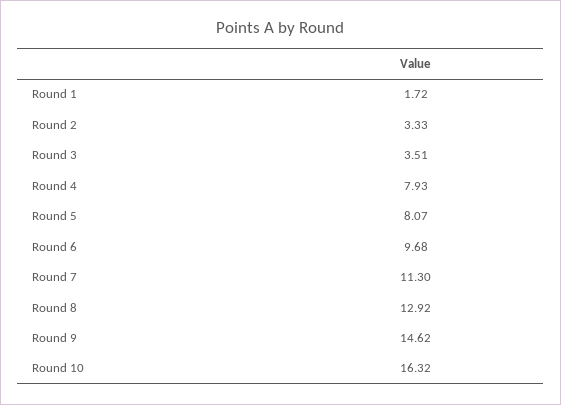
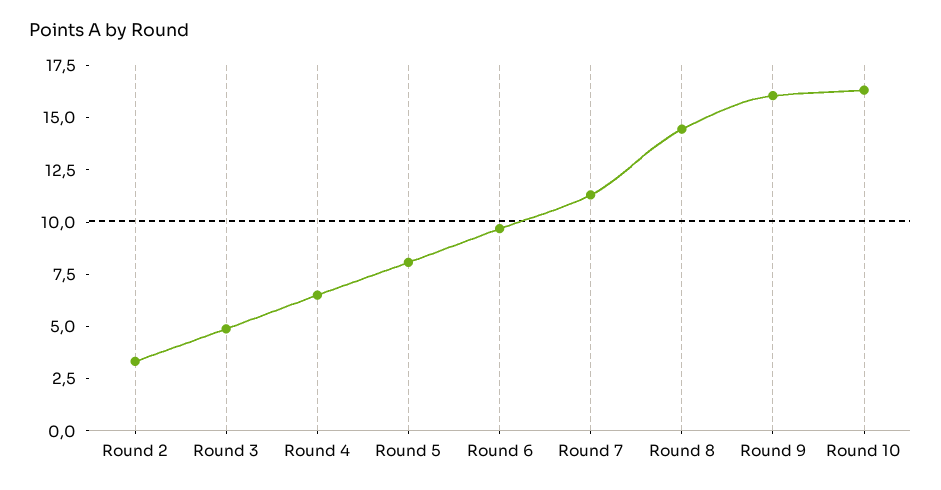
  {
-   "Round 1": 1.72,
    "Round 2": 3.33,
-   "Round 3": 3.51,
+   "Round 3": 5,
-   "Round 4": 7.93,
+   "Round 4": 6.5,
    "Round 5": 8.07,
    "Round 6": 9.68,
    "Round 7": 11.3,
-   "Round 8": 12.92,
+   "Round 8": 14.5,
-   "Round 9": 14.62,
+   "Round 9": 16,
    "Round 10": 16.32
  }

